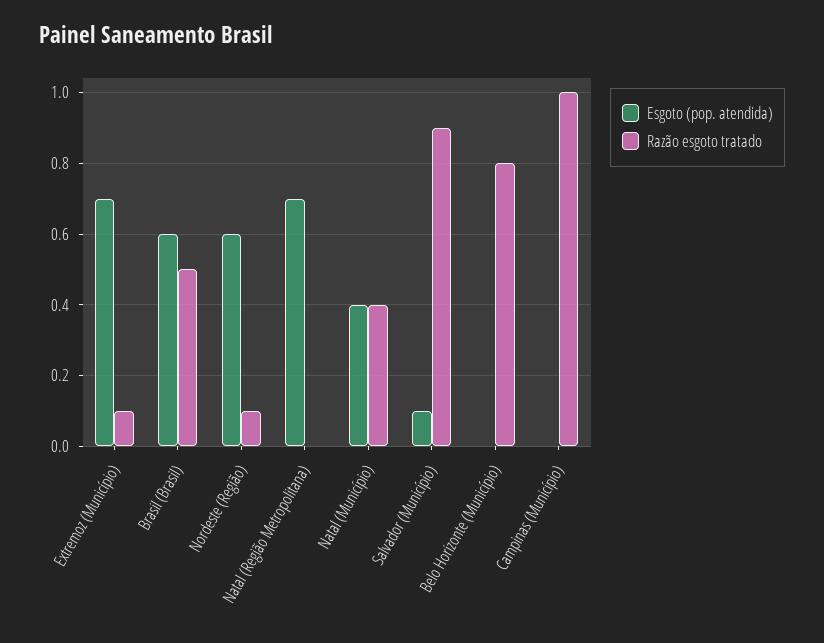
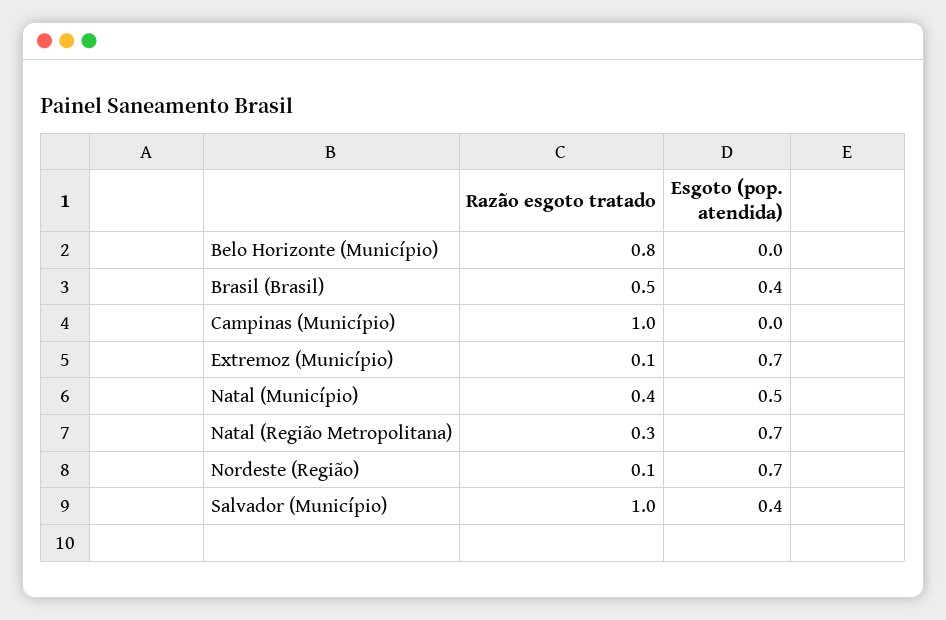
  {
    "Esgoto (pop. atendida)": {
      "Extremoz (Município)": 0.7,
-     "Brasil (Brasil)": 0.6,
+     "Brasil (Brasil)": 0.4,
-     "Nordeste (Região)": 0.6,
+     "Nordeste (Região)": 0.7,
      "Natal (Região Metropolitana)": 0.7,
-     "Natal (Município)": 0.4,
+     "Natal (Município)": 0.5,
-     "Salvador (Município)": 0.1,
+     "Salvador (Município)": 0.4,
      "Belo Horizonte (Município)": 0,
      "Campinas (Município)": 0
    },
    "Razão esgoto tratado": {
      "Extremoz (Município)": 0.1,
      "Brasil (Brasil)": 0.5,
      "Nordeste (Região)": 0.1,
-     "Natal (Região Metropolitana)": 0,
+     "Natal (Região Metropolitana)": 0.3,
      "Natal (Município)": 0.4,
-     "Salvador (Município)": 0.9,
+     "Salvador (Município)": 1,
      "Belo Horizonte (Município)": 0.8,
      "Campinas (Município)": 1
    }
  }

